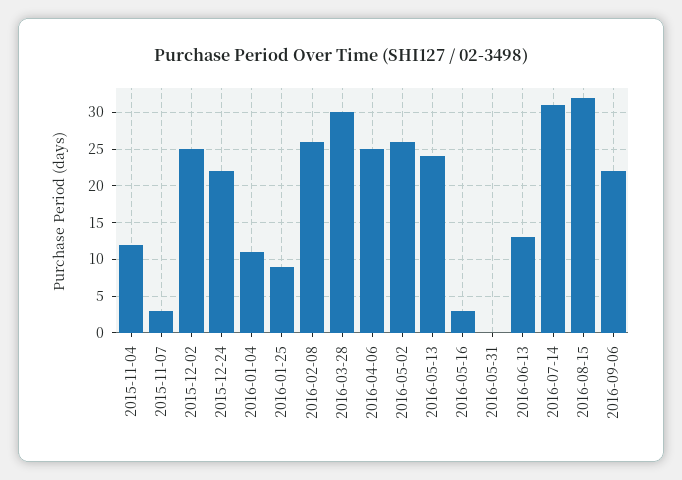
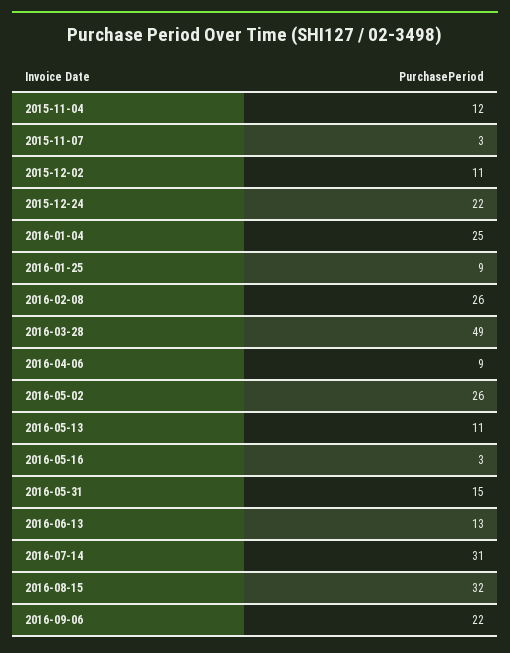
  {
    "2015-11-04": 12,
    "2015-11-07": 3,
-   "2015-12-02": 25,
+   "2015-12-02": 11,
    "2015-12-24": 22,
-   "2016-01-04": 11,
+   "2016-01-04": 25,
    "2016-01-25": 9,
    "2016-02-08": 26,
-   "2016-03-28": 30,
+   "2016-03-28": 49,
-   "2016-04-06": 25,
+   "2016-04-06": 9,
    "2016-05-02": 26,
-   "2016-05-13": 24,
+   "2016-05-13": 11,
    "2016-05-16": 3,
-   "2016-05-31": 0,
+   "2016-05-31": 15,
    "2016-06-13": 13,
    "2016-07-14": 31,
    "2016-08-15": 32,
    "2016-09-06": 22
  }

